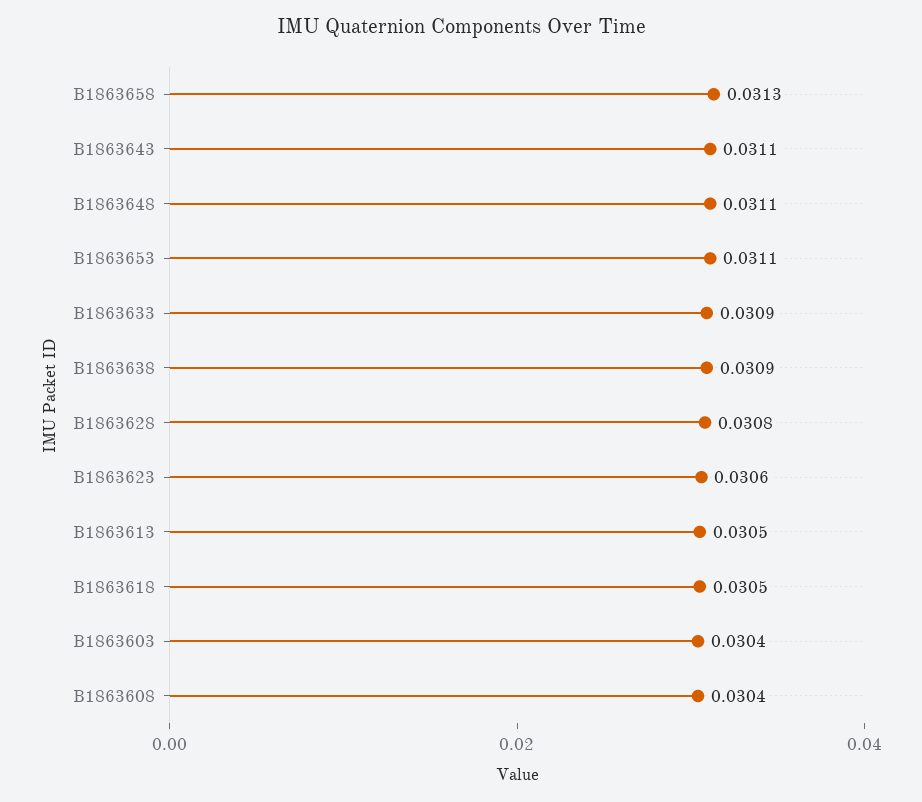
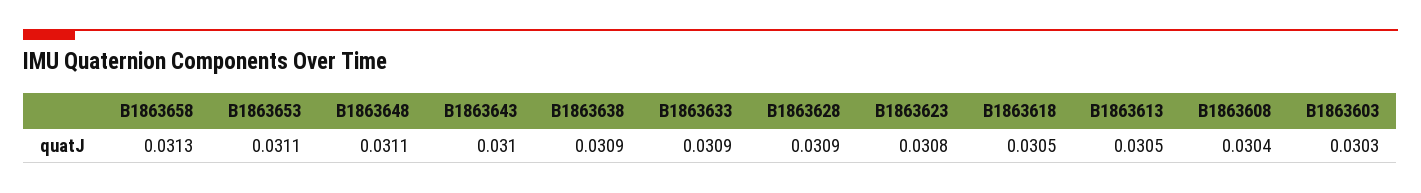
  {
    "B1863658": 0.0313,
-   "B1863643": 0.0311,
+   "B1863643": 0.031,
    "B1863648": 0.0311,
    "B1863653": 0.0311,
    "B1863633": 0.0309,
    "B1863638": 0.0309,
-   "B1863628": 0.0308,
+   "B1863628": 0.0309,
-   "B1863623": 0.0306,
+   "B1863623": 0.0308,
    "B1863613": 0.0305,
    "B1863618": 0.0305,
-   "B1863603": 0.0304,
+   "B1863603": 0.0303,
    "B1863608": 0.0304
  }

